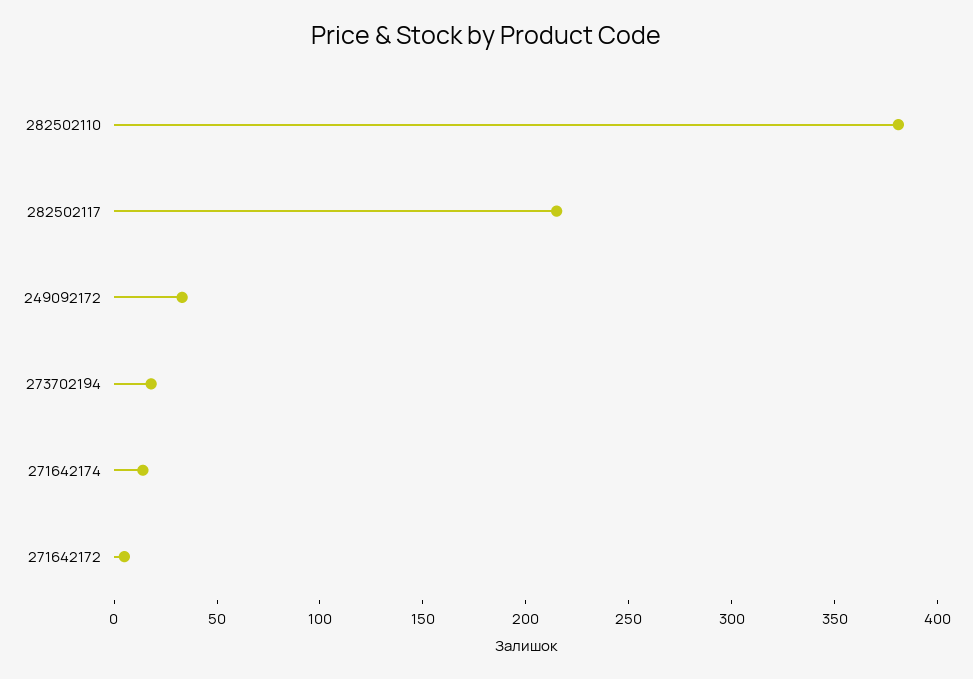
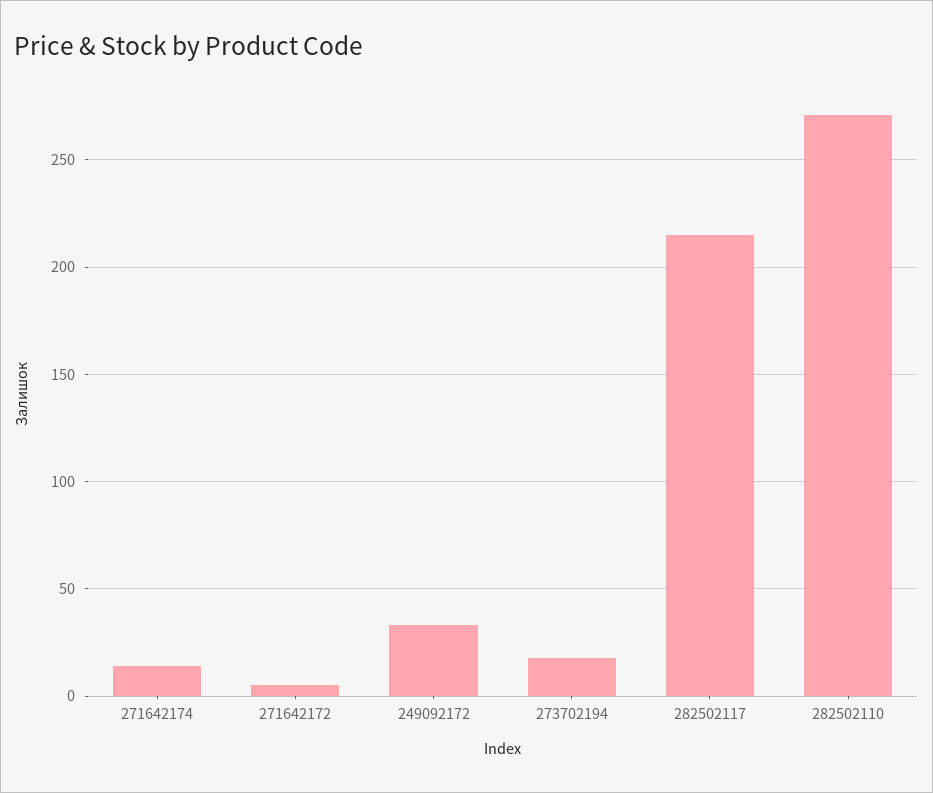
  {
-   "282502110": 380,
+   "282502110": 270,
    "282502117": 215,
    "249092172": 35,
    "273702194": 20,
    "271642174": 15,
    "271642172": 5
  }

